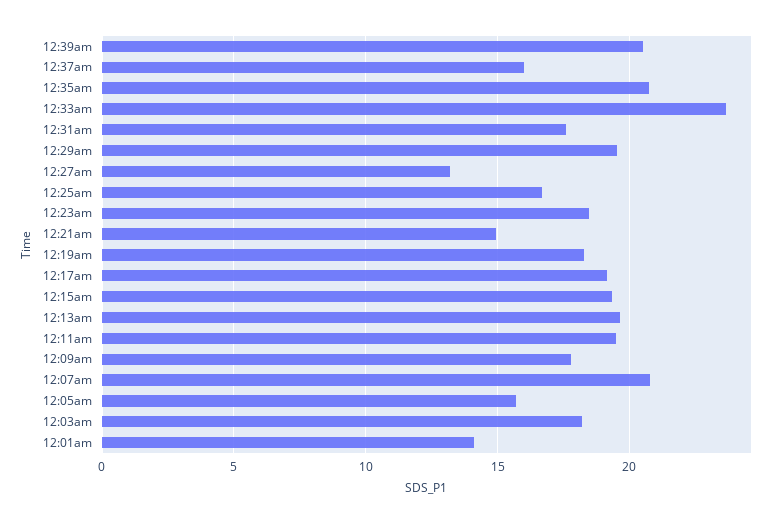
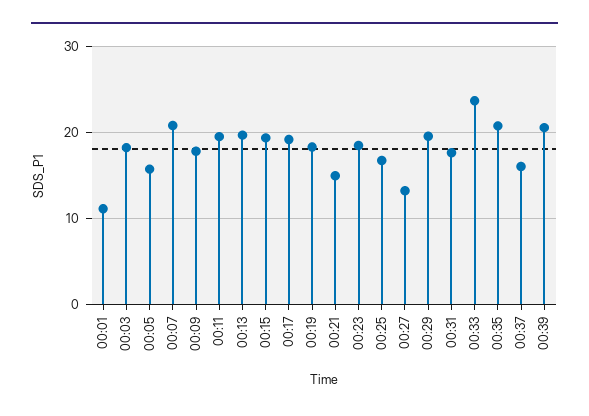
  {
    "12:39am": 20.5,
    "12:37am": 16,
    "12:35am": 20.5,
    "12:33am": 23.5,
    "12:31am": 17.5,
    "12:29am": 19.5,
    "12:27am": 13,
    "12:25am": 16.5,
    "12:23am": 18.5,
    "12:21am": 15,
    "12:19am": 18.5,
    "12:17am": 19,
    "12:15am": 19.5,
    "12:13am": 19.5,
    "12:11am": 19.5,
    "12:09am": 18,
    "12:07am": 21,
    "12:05am": 15.5,
    "12:03am": 18,
-   "12:01am": 14
+   "12:01am": 11
  }

